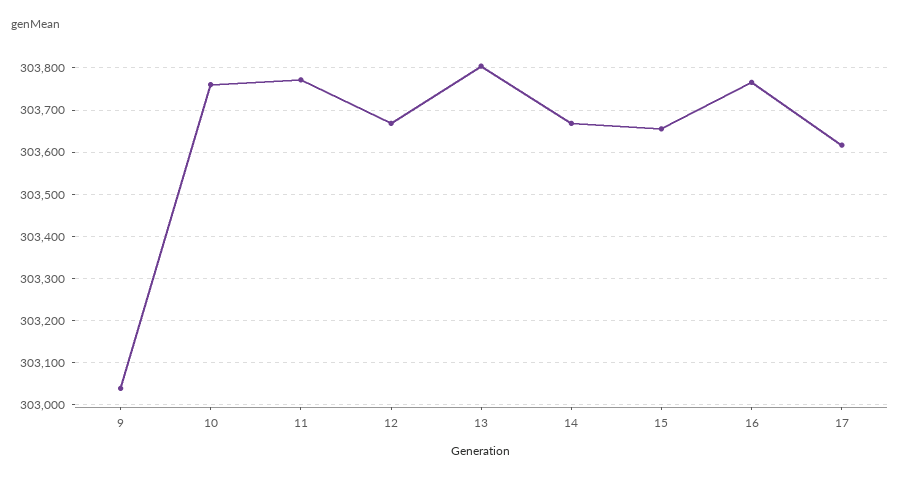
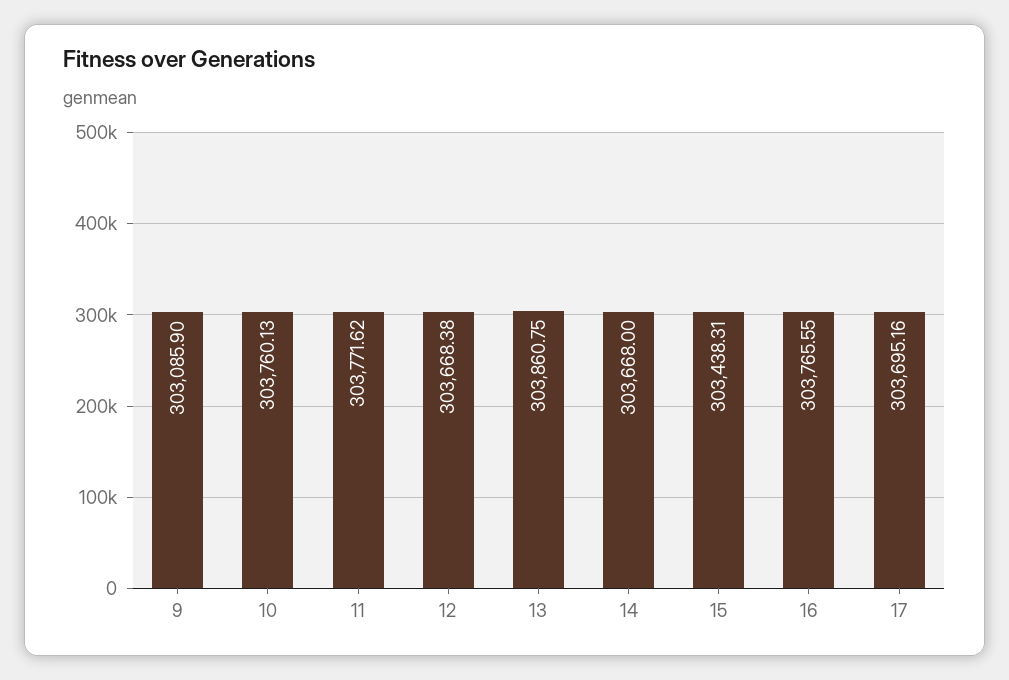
  {
-   "9": 303040,
+   "9": 303085.9,
    "10": 303760.13,
    "11": 303771.62,
    "12": 303668.38,
-   "13": 303800,
+   "13": 303860.75,
    "14": 303668,
-   "15": 303660,
+   "15": 303438.31,
    "16": 303765.55,
-   "17": 303620
+   "17": 303695.16
  }

